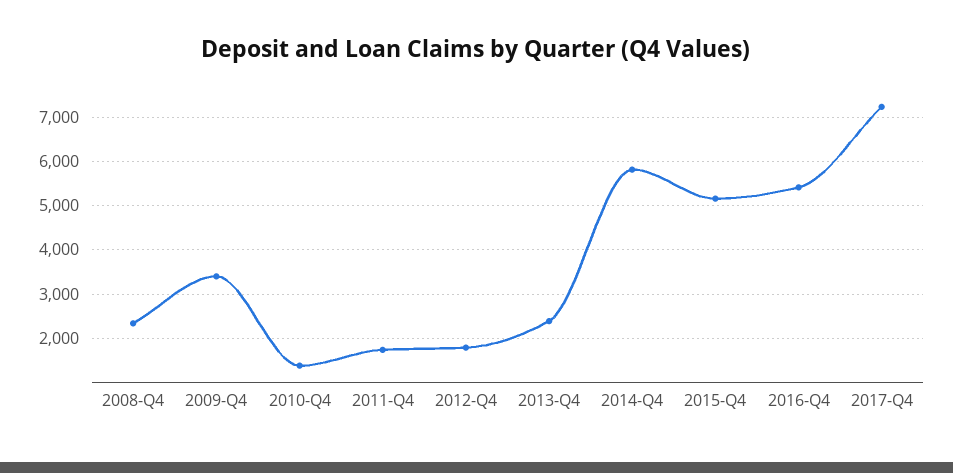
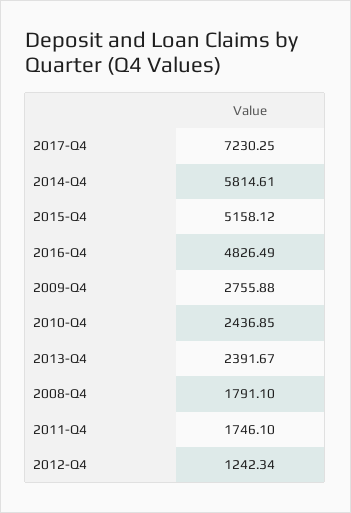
  {
-   "2008-Q4": 2400,
+   "2008-Q4": 1791.1,
-   "2009-Q4": 3400,
+   "2009-Q4": 2755.88,
-   "2010-Q4": 1400,
+   "2010-Q4": 2436.85,
    "2011-Q4": 1746.1,
-   "2012-Q4": 1800,
+   "2012-Q4": 1242.34,
    "2013-Q4": 2391.67,
    "2014-Q4": 5814.61,
    "2015-Q4": 5158.12,
-   "2016-Q4": 5400,
+   "2016-Q4": 4826.49,
    "2017-Q4": 7230.25
  }

